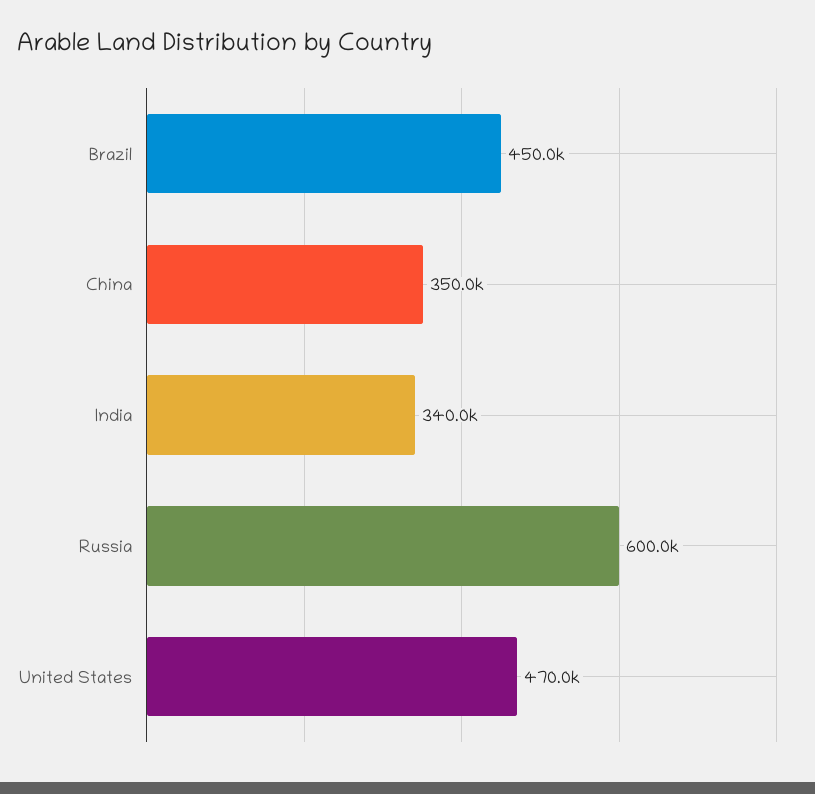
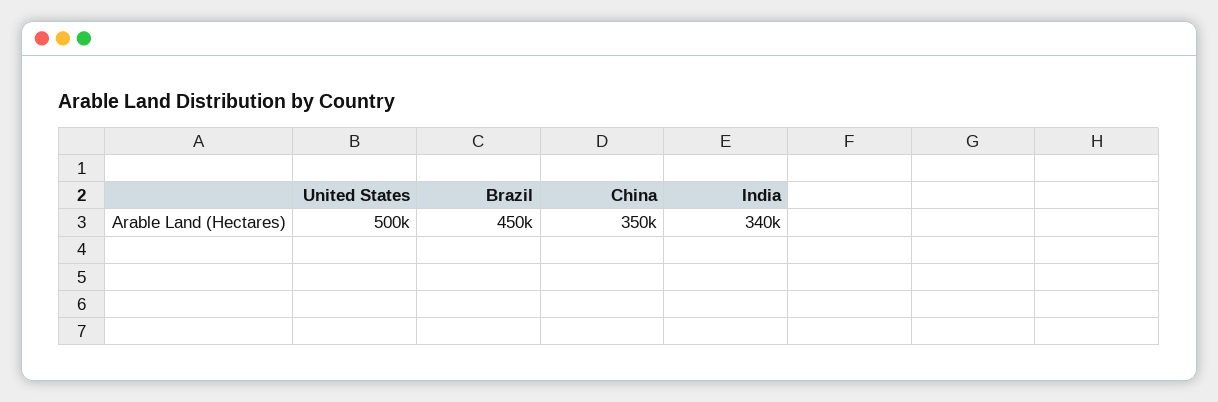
  {
    "Brazil": 450000,
    "China": 350000,
    "India": 340000,
-   "Russia": 600000,
-   "United States": 470000
+   "United States": 500000
  }

